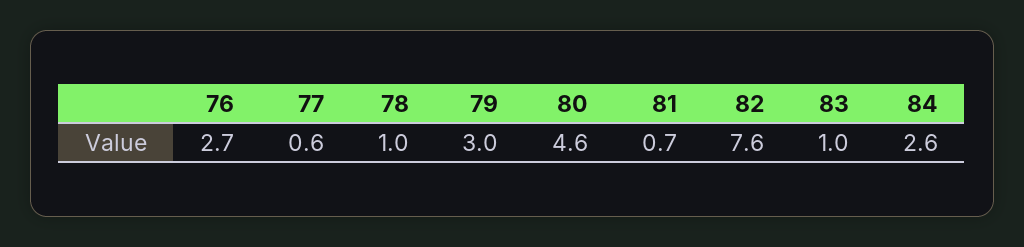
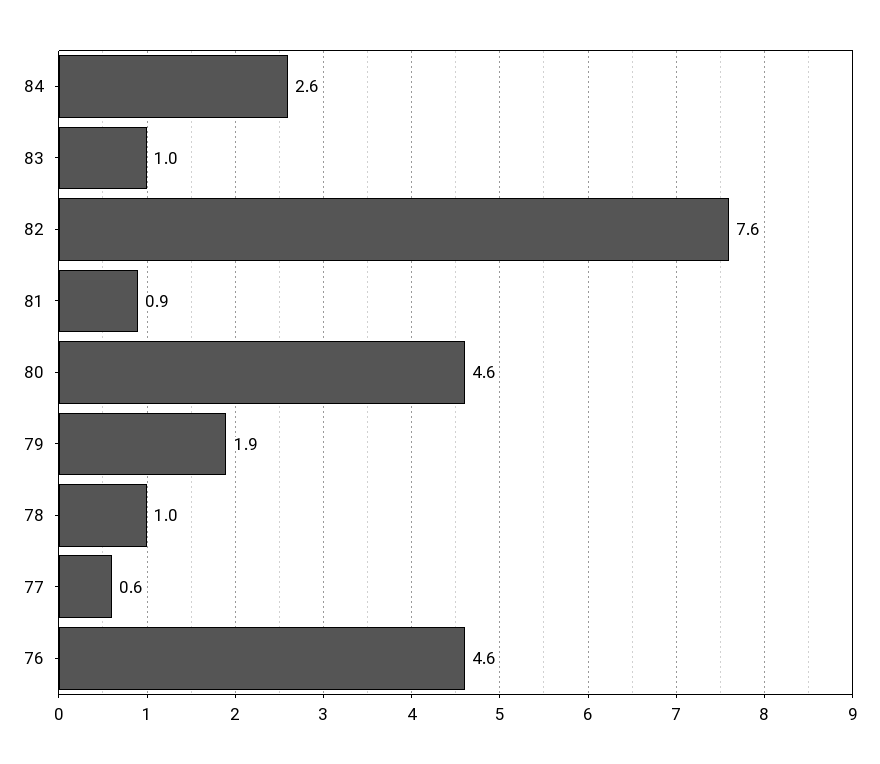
  {
-   "76": 2.7,
+   "76": 4.6,
    "77": 0.6,
    "78": 1,
-   "79": 3,
+   "79": 1.9,
    "80": 4.6,
-   "81": 0.7,
+   "81": 0.9,
    "82": 7.6,
    "83": 1,
    "84": 2.6
  }

